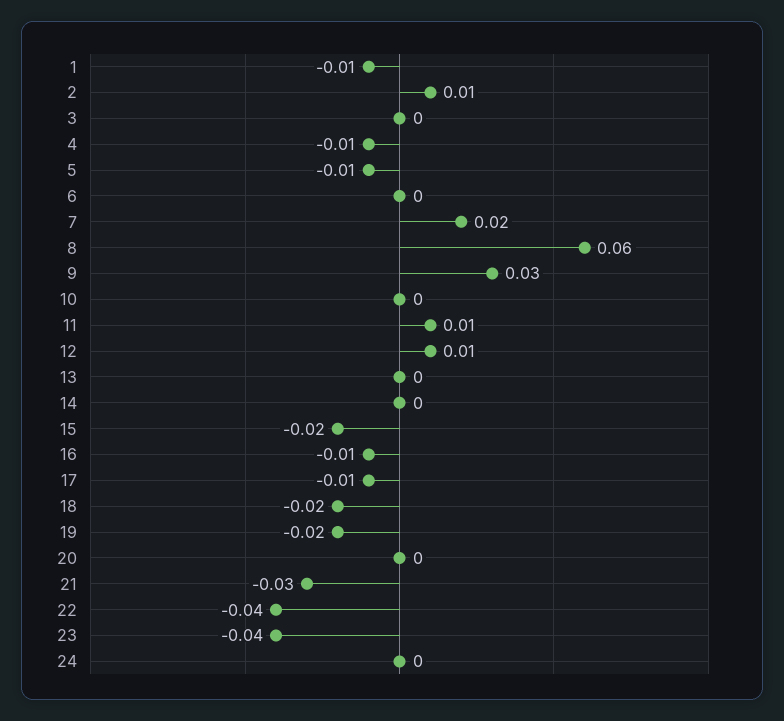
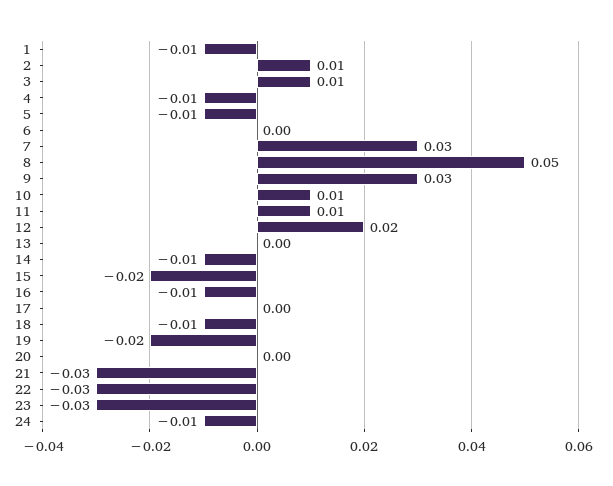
  {
    "1": -0.01,
    "2": 0.01,
-   "3": 0,
+   "3": 0.01,
    "4": -0.01,
    "5": -0.01,
    "6": 0,
-   "7": 0.02,
+   "7": 0.03,
-   "8": 0.06,
+   "8": 0.05,
    "9": 0.03,
-   "10": 0,
+   "10": 0.01,
    "11": 0.01,
-   "12": 0.01,
+   "12": 0.02,
    "13": 0,
-   "14": 0,
+   "14": -0.01,
    "15": -0.02,
    "16": -0.01,
-   "17": -0.01,
+   "17": 0,
-   "18": -0.02,
+   "18": -0.01,
    "19": -0.02,
    "20": 0,
    "21": -0.03,
-   "22": -0.04,
+   "22": -0.03,
-   "23": -0.04,
+   "23": -0.03,
-   "24": 0
+   "24": -0.01
  }

